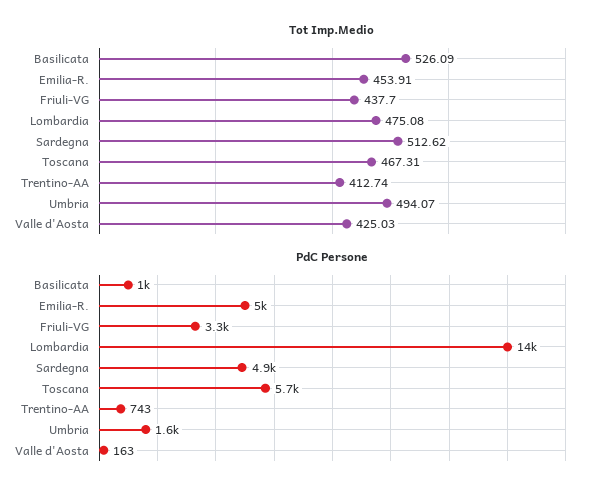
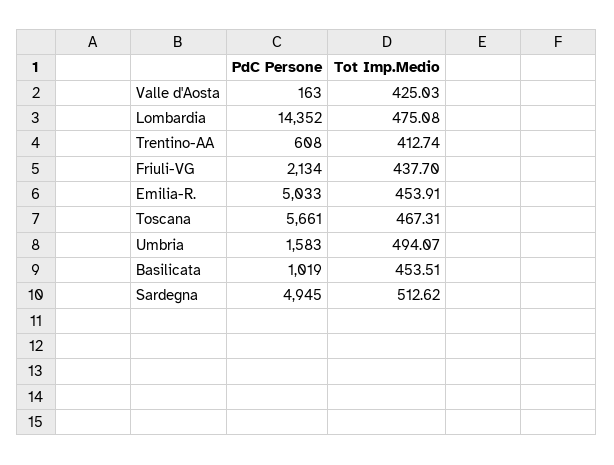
  {
    "Tot Imp.Medio": {
-     "Basilicata": 526.09,
+     "Basilicata": 453.51,
      "Emilia-R.": 453.91,
      "Friuli-VG": 437.7,
      "Lombardia": 475.08,
      "Sardegna": 512.62,
      "Toscana": 467.31,
      "Trentino-AA": 412.74,
      "Umbria": 494.07,
      "Valle d'Aosta": 425.03
    },
    "PdC Persone": {
      "Basilicata": 1019,
      "Emilia-R.": 5033,
-     "Friuli-VG": 3300,
+     "Friuli-VG": 2134,
      "Lombardia": 14352,
      "Sardegna": 4945,
      "Toscana": 5661,
-     "Trentino-AA": 743,
+     "Trentino-AA": 608,
      "Umbria": 1583,
      "Valle d'Aosta": 163
    }
  }

